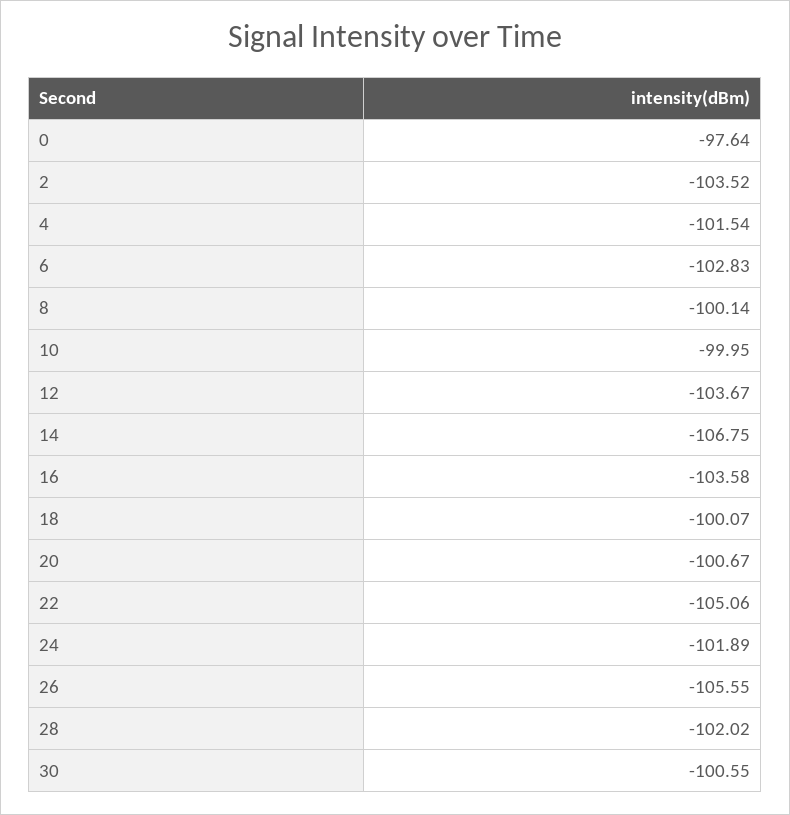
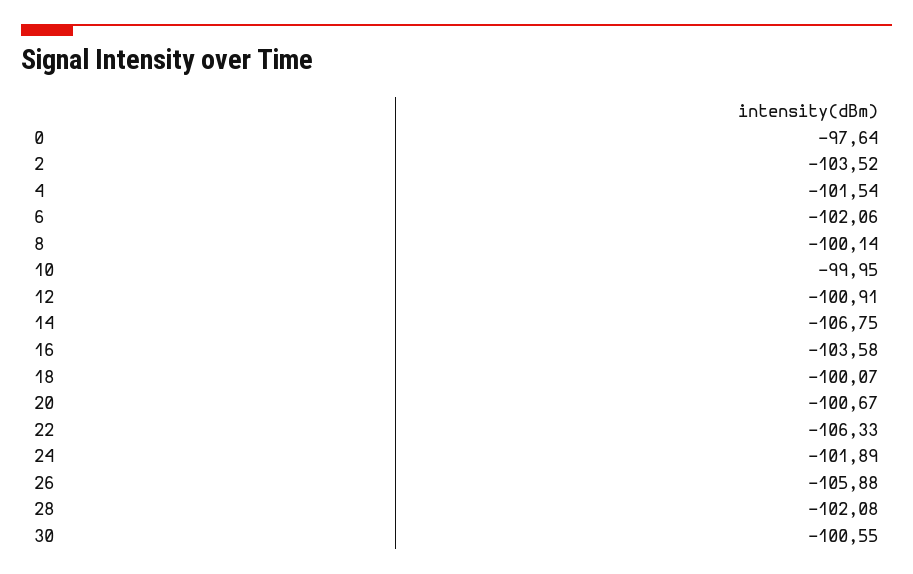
  {
    "0": -97.64,
    "2": -103.52,
    "4": -101.54,
-   "6": -102.83,
+   "6": -102.06,
    "8": -100.14,
    "10": -99.95,
-   "12": -103.67,
+   "12": -100.91,
    "14": -106.75,
    "16": -103.58,
    "18": -100.07,
    "20": -100.67,
-   "22": -105.06,
+   "22": -106.33,
    "24": -101.89,
-   "26": -105.55,
+   "26": -105.88,
-   "28": -102.02,
+   "28": -102.08,
    "30": -100.55
  }

